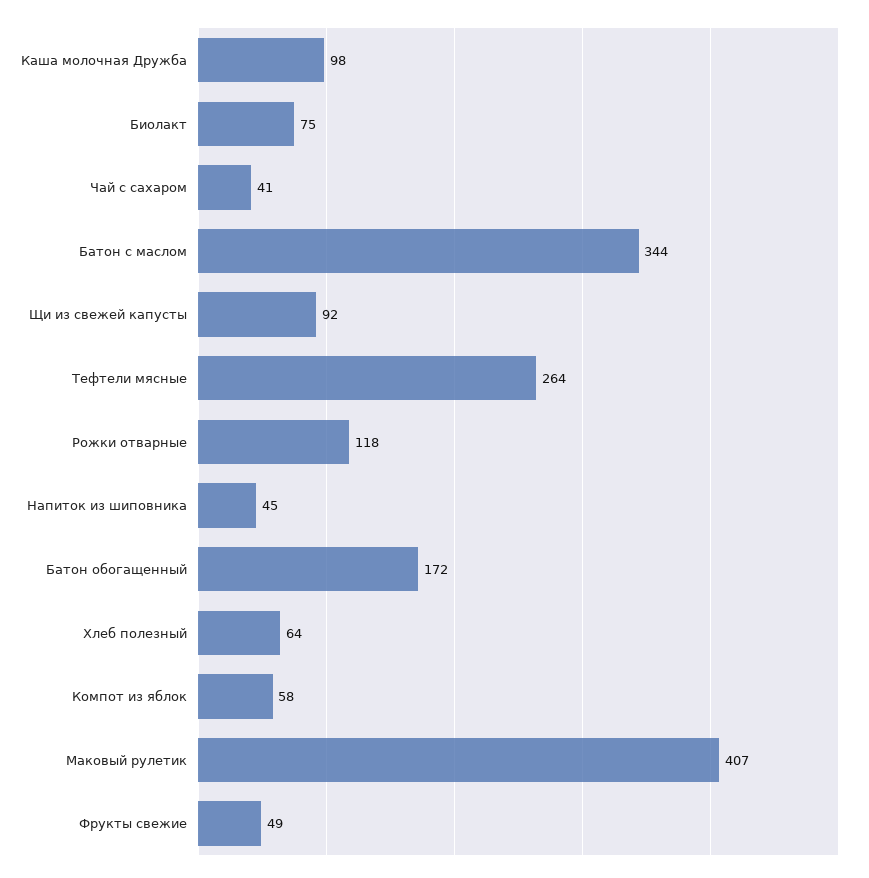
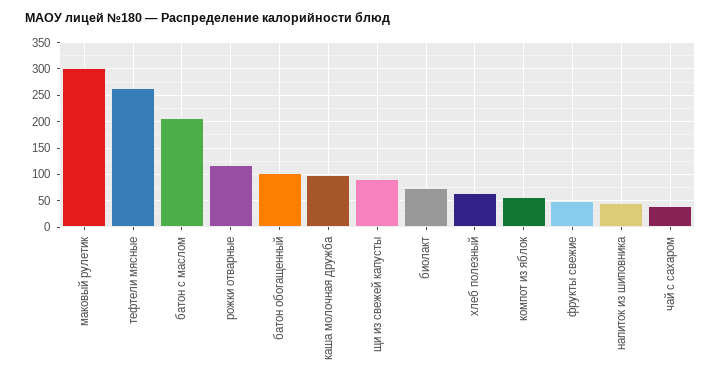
  {
    "Каша молочная Дружба": 98,
    "Биолакт": 75,
    "Чай с сахаром": 41,
-   "Батон с маслом": 344,
+   "Батон с маслом": 200,
    "Щи из свежей капусты": 92,
    "Тефтели мясные": 264,
    "Рожки отварные": 118,
    "Напиток из шиповника": 45,
-   "Батон обогащенный": 172,
+   "Батон обогащенный": 100,
    "Хлеб полезный": 64,
    "Компот из яблок": 58,
-   "Маковый рулетик": 407,
+   "Маковый рулетик": 300,
    "Фрукты свежие": 49
  }

